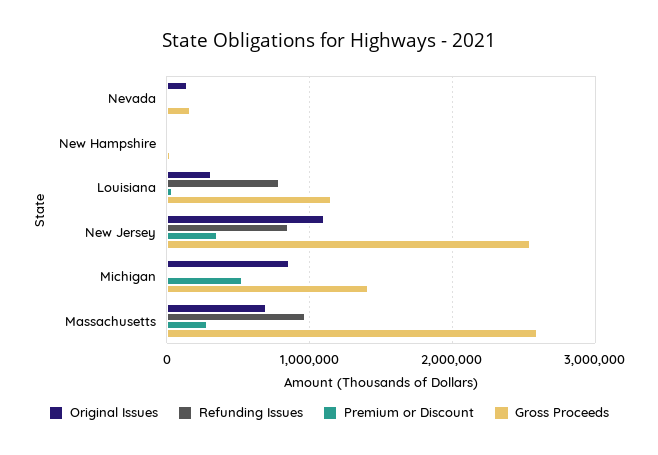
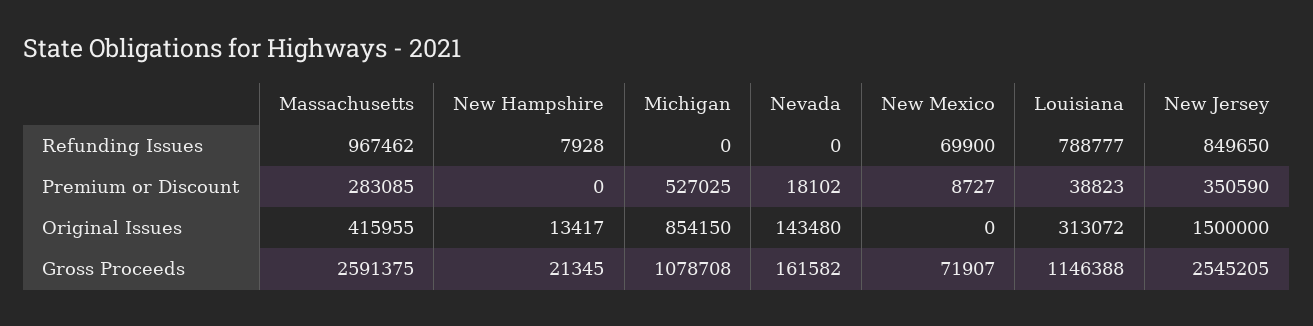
  {
    "Original Issues": {
      "Nevada": 143480,
      "New Hampshire": 13417,
      "Louisiana": 313072,
-     "New Jersey": 1100000,
+     "New Jersey": 1500000,
      "Michigan": 854150,
-     "Massachusetts": 700000
+     "Massachusetts": 415955,
+     "New Mexico": 0
    },
    "Refunding Issues": {
      "Nevada": 0,
      "New Hampshire": 7928,
      "Louisiana": 788777,
      "New Jersey": 849650,
      "Michigan": 0,
-     "Massachusetts": 967462
+     "Massachusetts": 967462,
+     "New Mexico": 69900
    },
    "Premium or Discount": {
      "Nevada": 18102,
      "New Hampshire": 0,
      "Louisiana": 38823,
      "New Jersey": 350590,
      "Michigan": 527025,
-     "Massachusetts": 283085
+     "Massachusetts": 283085,
+     "New Mexico": 8727
    },
    "Gross Proceeds": {
      "Nevada": 161582,
      "New Hampshire": 21345,
      "Louisiana": 1146388,
      "New Jersey": 2545205,
-     "Michigan": 1400000,
+     "Michigan": 1078708,
-     "Massachusetts": 2591375
+     "Massachusetts": 2591375,
+     "New Mexico": 71907
    }
  }

